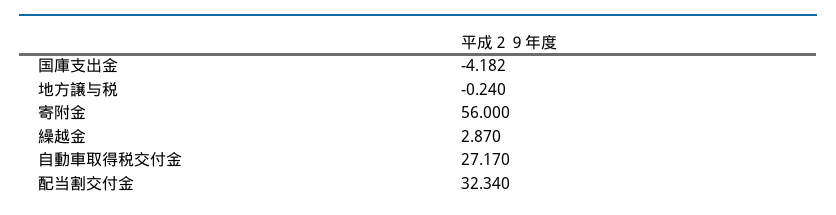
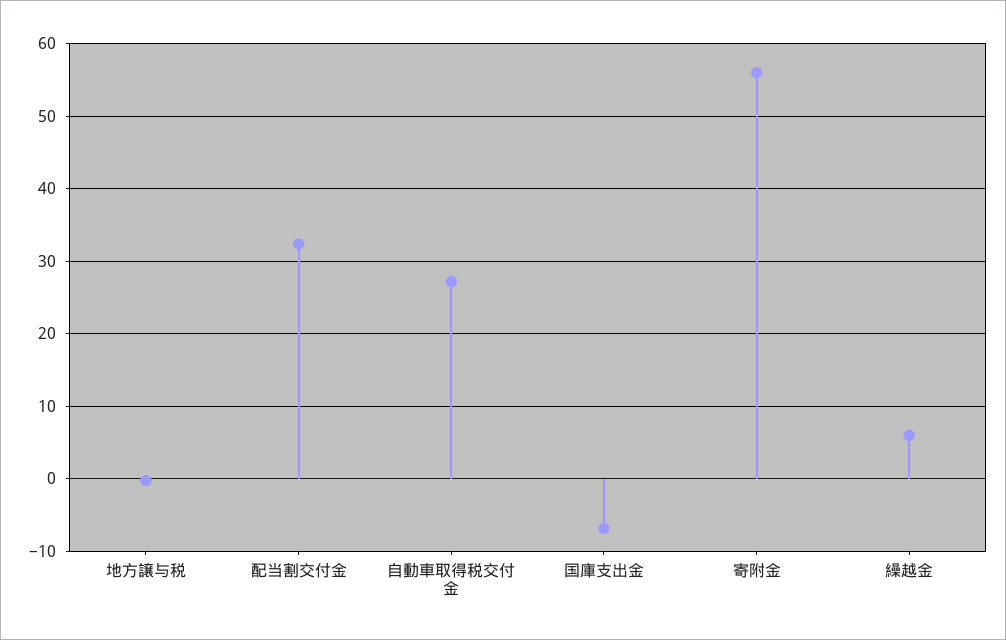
  {
-   "国庫支出金": -4.182,
+   "国庫支出金": -7,
    "地方譲与税": -0.24,
    "寄附金": 56,
-   "繰越金": 2.87,
+   "繰越金": 6,
    "自動車取得税交付金": 27.17,
    "配当割交付金": 32.34
  }

